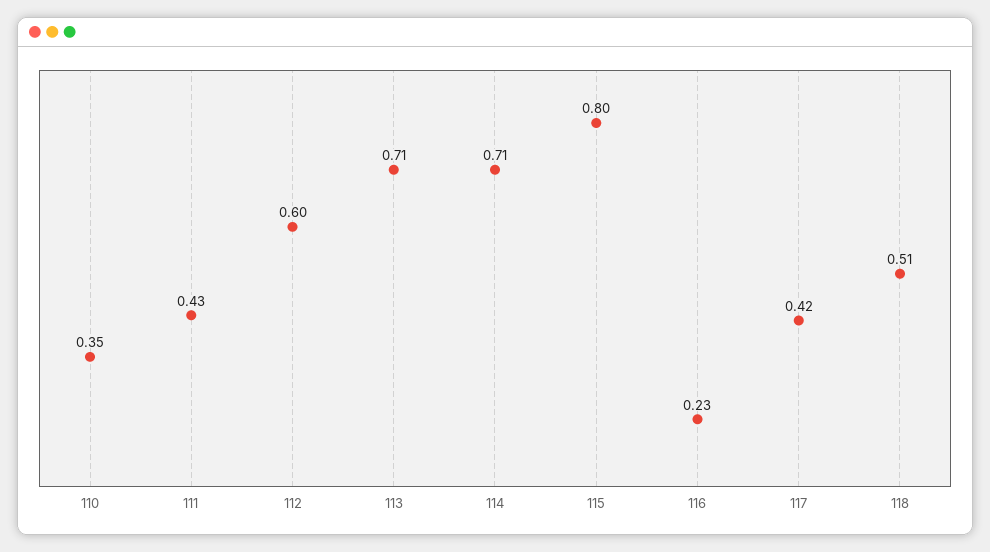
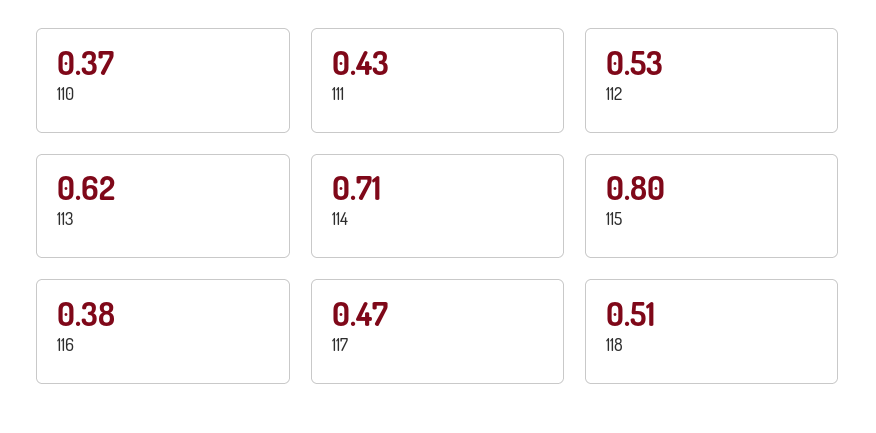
  {
-   "110": 0.35,
+   "110": 0.37,
    "111": 0.43,
-   "112": 0.6,
+   "112": 0.53,
-   "113": 0.71,
+   "113": 0.62,
    "114": 0.71,
    "115": 0.8,
-   "116": 0.23,
+   "116": 0.38,
-   "117": 0.42,
+   "117": 0.47,
    "118": 0.51
  }

